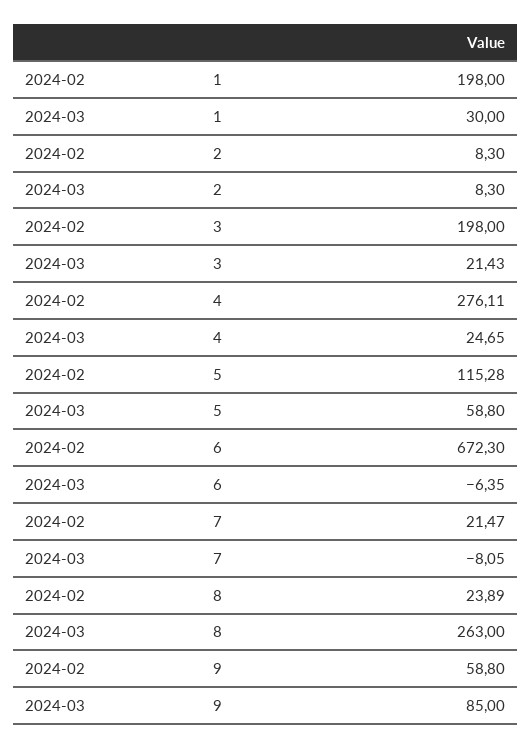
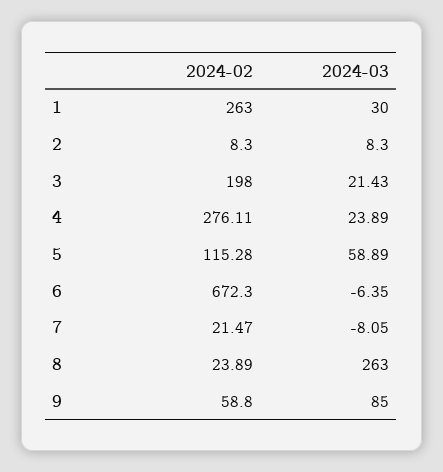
  {
    "2024-02": {
-     "1": 198,
+     "1": 263,
      "2": 8.3,
      "3": 198,
      "4": 276.11,
      "5": 115.28,
      "6": 672.3,
      "7": 21.47,
      "8": 23.89,
      "9": 58.8
    },
    "2024-03": {
      "1": 30,
      "2": 8.3,
      "3": 21.43,
-     "4": 24.65,
+     "4": 23.89,
-     "5": 58.8,
+     "5": 58.89,
      "6": -6.35,
      "7": -8.05,
      "8": 263,
      "9": 85
    }
  }

